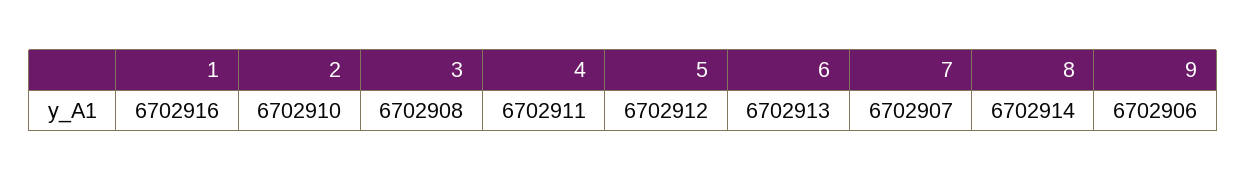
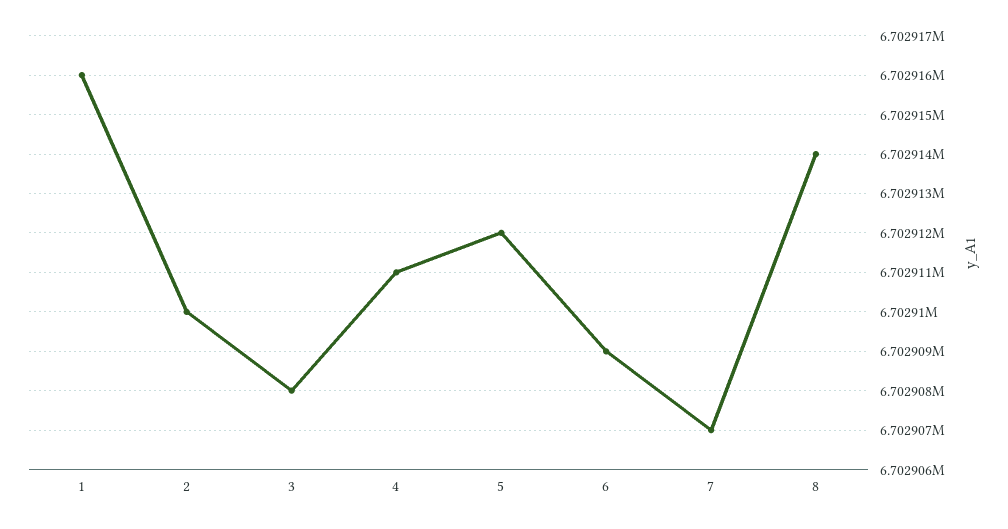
  {
    "1": 6702916,
    "2": 6702910,
    "3": 6702908,
    "4": 6702911,
    "5": 6702912,
-   "6": 6702913,
+   "6": 6702909,
    "7": 6702907,
-   "8": 6702914,
+   "8": 6702914
-   "9": 6702906
  }

